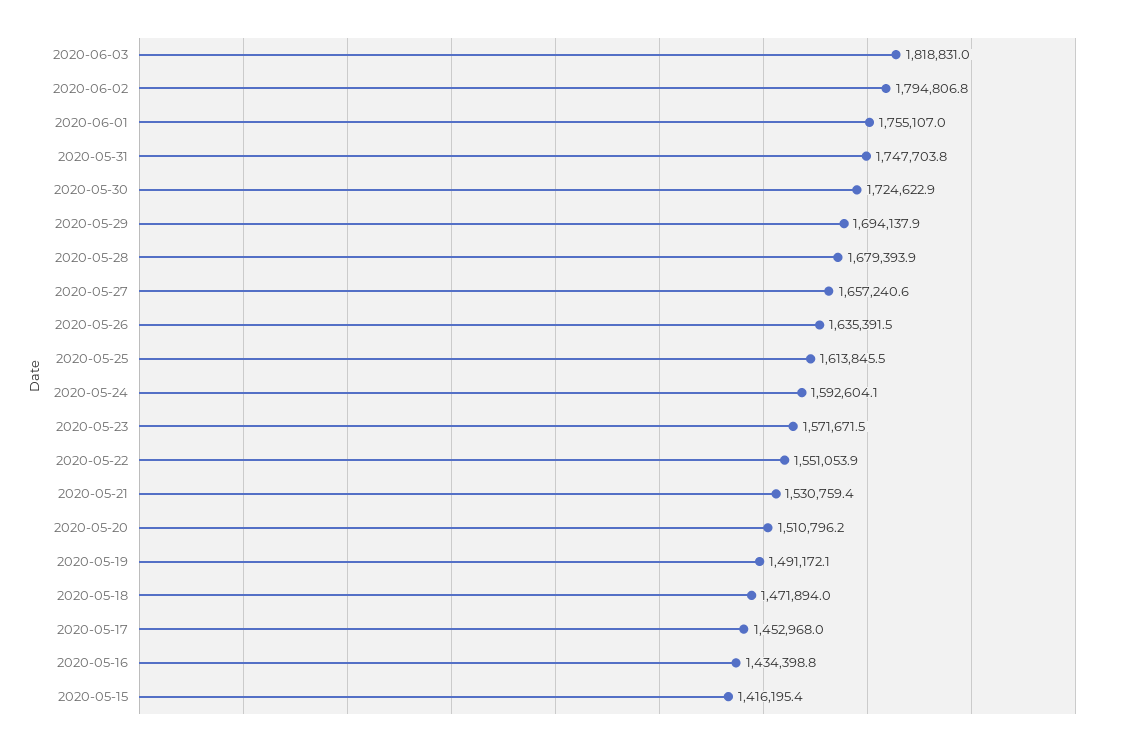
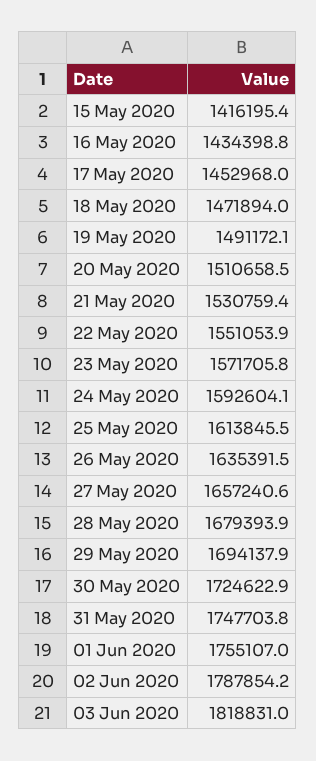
  {
    "2020-06-03": 1818831,
-   "2020-06-02": 1794806.8,
+   "2020-06-02": 1787854.2,
    "2020-06-01": 1755107,
    "2020-05-31": 1747703.8,
    "2020-05-30": 1724622.9,
    "2020-05-29": 1694137.9,
    "2020-05-28": 1679393.9,
    "2020-05-27": 1657240.6,
    "2020-05-26": 1635391.5,
    "2020-05-25": 1613845.5,
    "2020-05-24": 1592604.1,
-   "2020-05-23": 1571671.5,
+   "2020-05-23": 1571705.8,
    "2020-05-22": 1551053.9,
    "2020-05-21": 1530759.4,
-   "2020-05-20": 1510796.2,
+   "2020-05-20": 1510658.5,
    "2020-05-19": 1491172.1,
    "2020-05-18": 1471894,
    "2020-05-17": 1452968,
    "2020-05-16": 1434398.8,
    "2020-05-15": 1416195.4
  }

